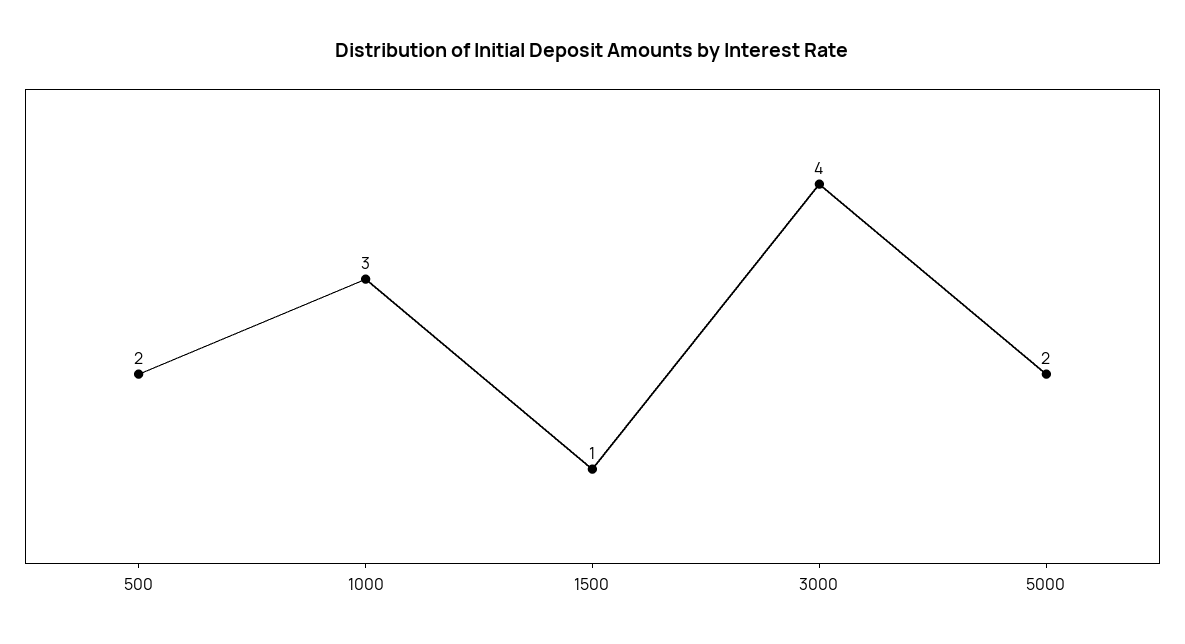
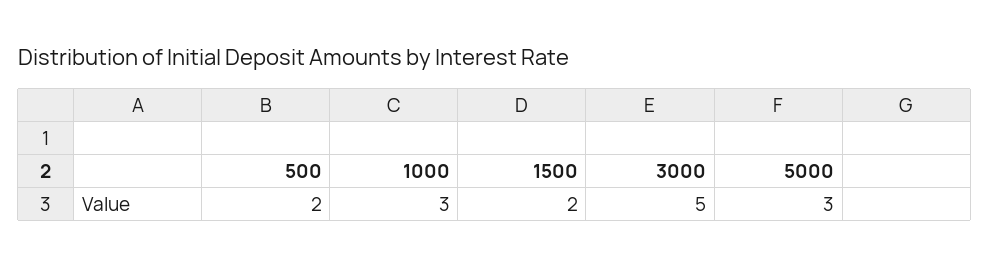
  {
    "500": 2,
    "1000": 3,
-   "1500": 1,
+   "1500": 2,
-   "3000": 4,
+   "3000": 5,
-   "5000": 2
+   "5000": 3
  }

